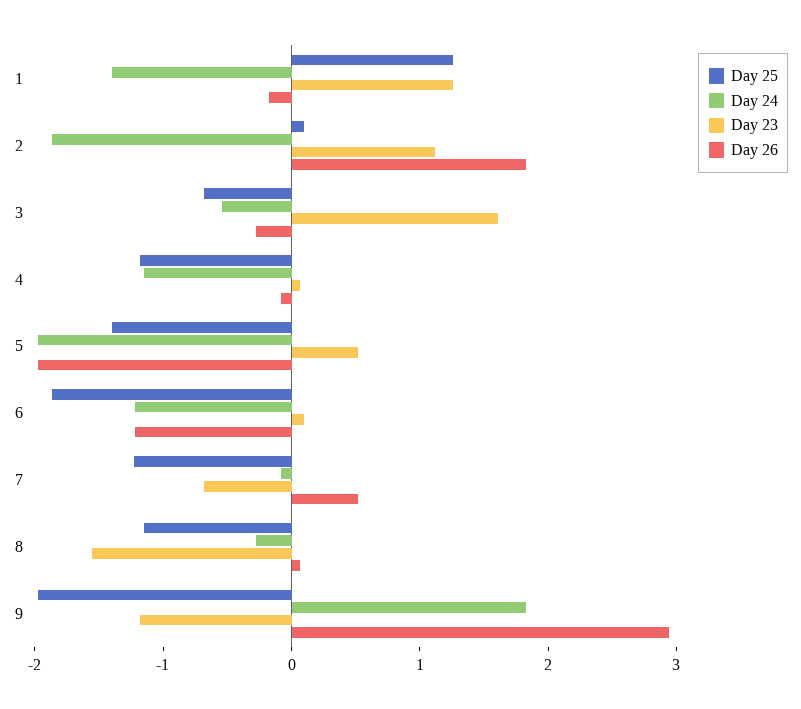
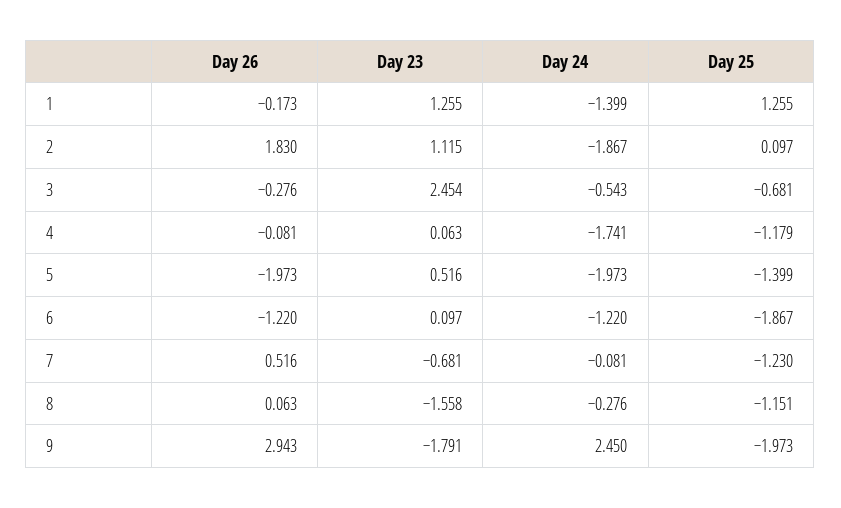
  {
    "Day 25": {
      "1": 1.255,
      "2": 0.097,
      "3": -0.681,
      "4": -1.179,
      "5": -1.399,
      "6": -1.867,
      "7": -1.23,
      "8": -1.151,
      "9": -1.973
    },
    "Day 24": {
      "1": -1.399,
      "2": -1.867,
      "3": -0.543,
-     "4": -1.2,
+     "4": -1.741,
      "5": -1.973,
      "6": -1.22,
      "7": -0.081,
      "8": -0.276,
-     "9": 1.8
+     "9": 2.45
    },
    "Day 23": {
      "1": 1.255,
      "2": 1.115,
-     "3": 1.6,
+     "3": 2.454,
      "4": 0.063,
      "5": 0.516,
      "6": 0.097,
      "7": -0.681,
      "8": -1.558,
-     "9": -1.2
+     "9": -1.791
    },
    "Day 26": {
      "1": -0.173,
      "2": 1.83,
      "3": -0.276,
      "4": -0.081,
      "5": -1.973,
      "6": -1.22,
      "7": 0.516,
      "8": 0.063,
      "9": 2.943
    }
  }

